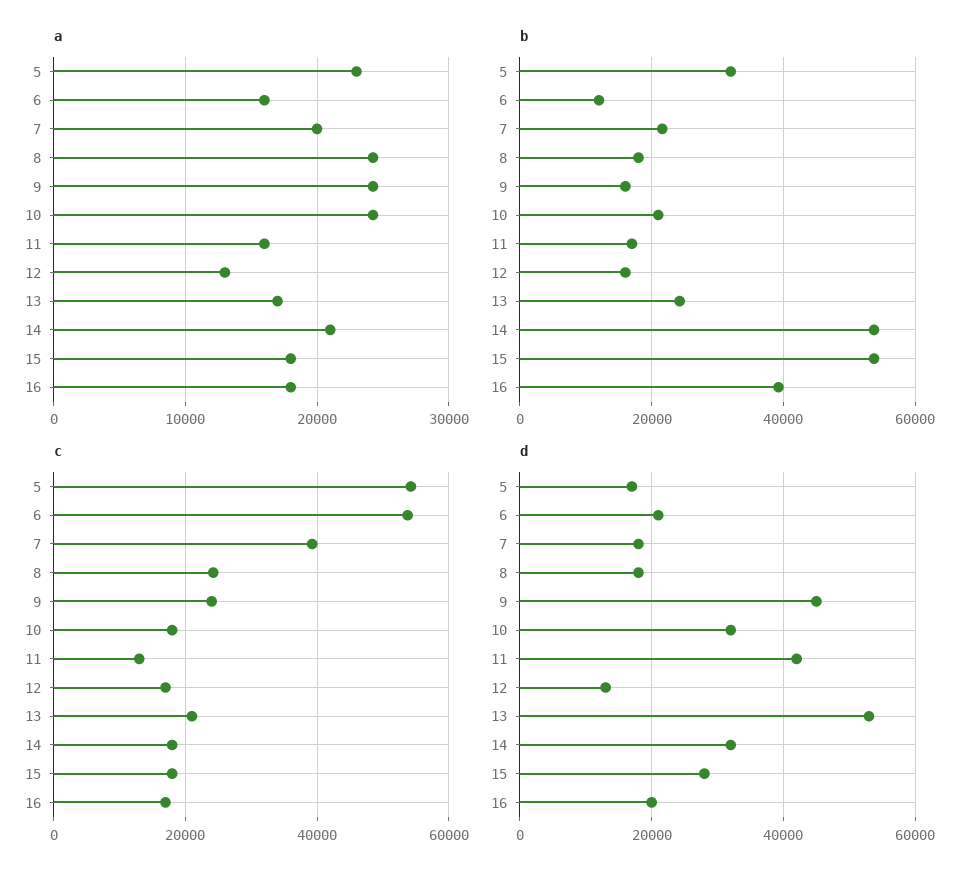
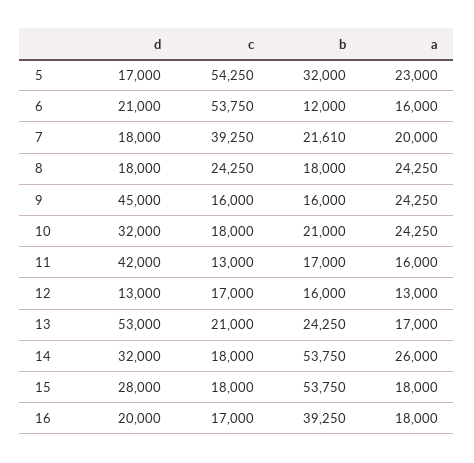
  {
    "a": {
      "5": 23000,
      "6": 16000,
      "7": 20000,
      "8": 24250,
      "9": 24250,
      "10": 24250,
      "11": 16000,
      "12": 13000,
      "13": 17000,
-     "14": 21000,
+     "14": 26000,
      "15": 18000,
      "16": 18000
    },
    "b": {
      "5": 32000,
      "6": 12000,
      "7": 21610,
      "8": 18000,
      "9": 16000,
      "10": 21000,
      "11": 17000,
      "12": 16000,
      "13": 24250,
      "14": 53750,
      "15": 53750,
      "16": 39250
    },
    "c": {
      "5": 54250,
      "6": 53750,
      "7": 39250,
      "8": 24250,
-     "9": 24000,
+     "9": 16000,
      "10": 18000,
      "11": 13000,
      "12": 17000,
      "13": 21000,
      "14": 18000,
      "15": 18000,
      "16": 17000
    },
    "d": {
      "5": 17000,
      "6": 21000,
      "7": 18000,
      "8": 18000,
      "9": 45000,
      "10": 32000,
      "11": 42000,
      "12": 13000,
      "13": 53000,
      "14": 32000,
      "15": 28000,
      "16": 20000
    }
  }

